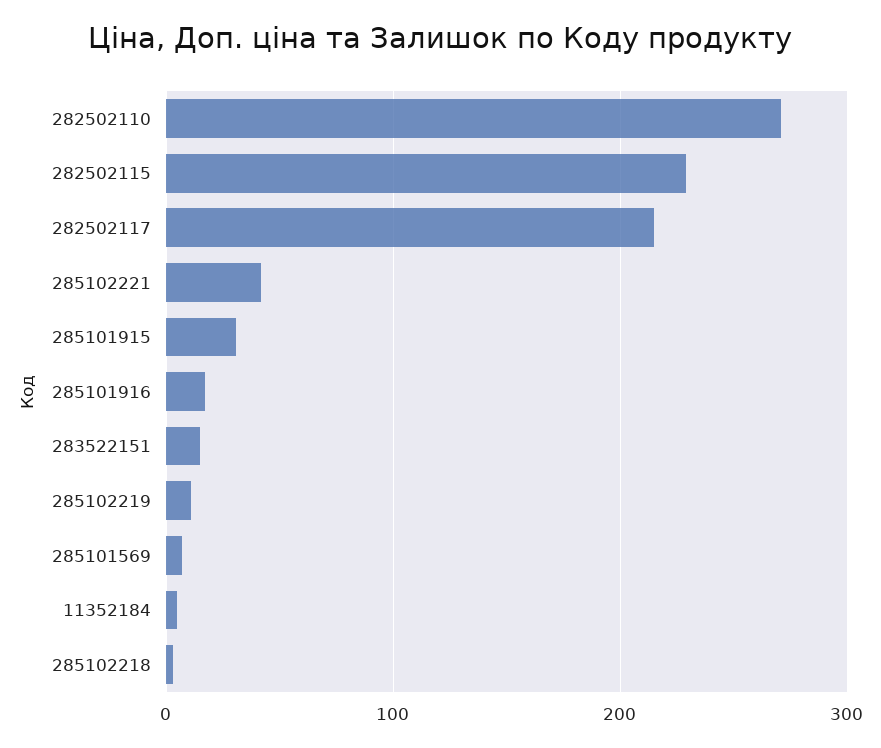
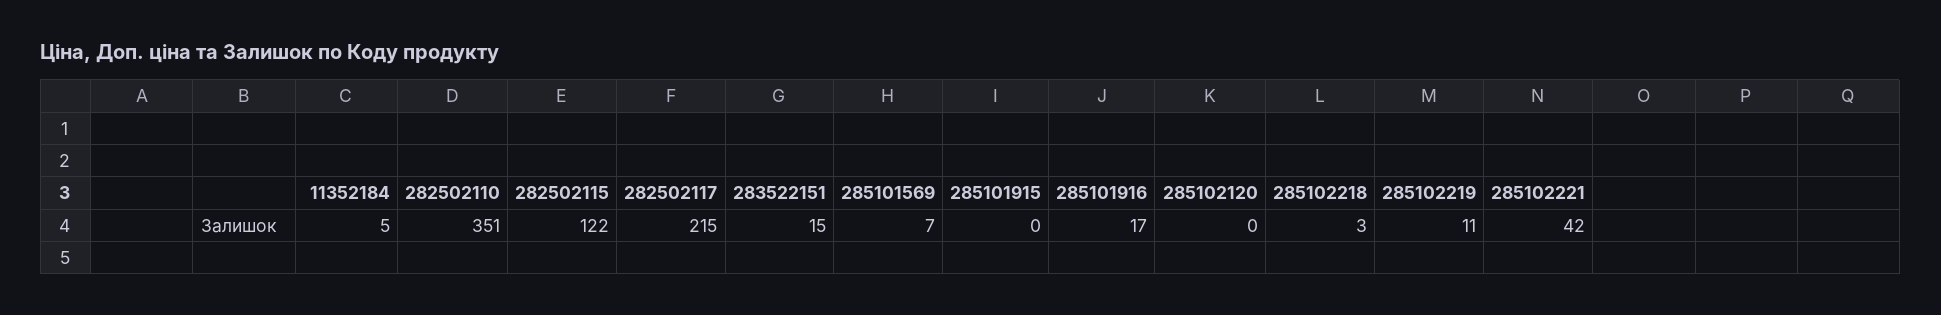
  {
-   "282502110": 270,
+   "282502110": 351,
-   "282502115": 230,
+   "282502115": 122,
    "282502117": 215,
    "285102221": 42,
-   "285101915": 30,
+   "285101915": 0,
    "285101916": 17,
    "283522151": 15,
    "285102219": 11,
    "285101569": 7,
    "11352184": 5,
-   "285102218": 3
+   "285102218": 3,
+   "285102120": 0
  }

